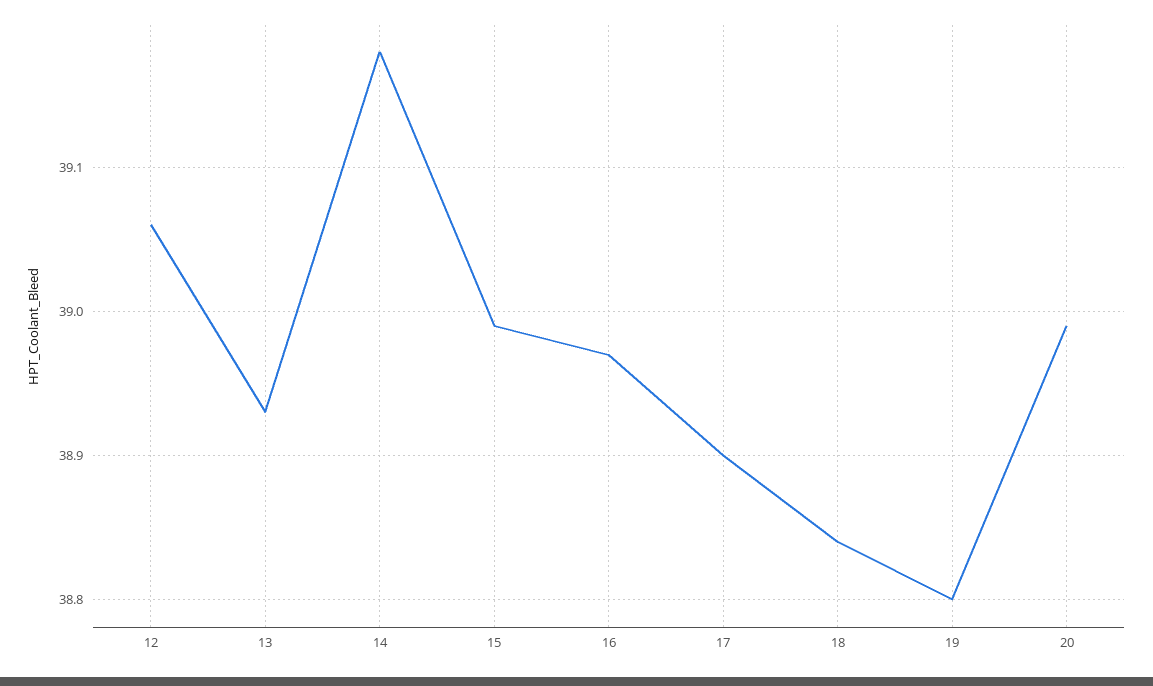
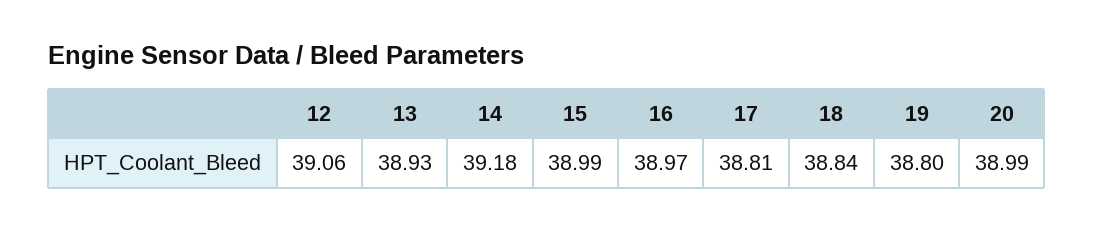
  {
    "12": 39.06,
    "13": 38.93,
    "14": 39.18,
    "15": 38.99,
    "16": 38.97,
-   "17": 38.9,
+   "17": 38.81,
    "18": 38.84,
    "19": 38.8,
    "20": 38.99
  }

